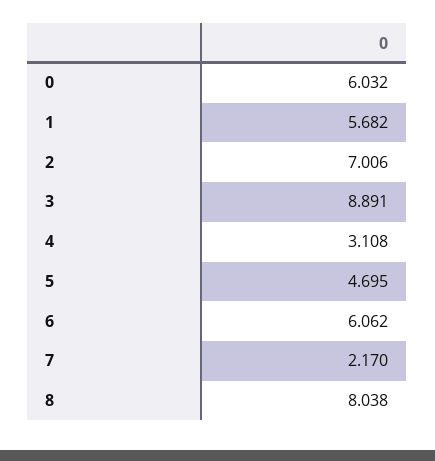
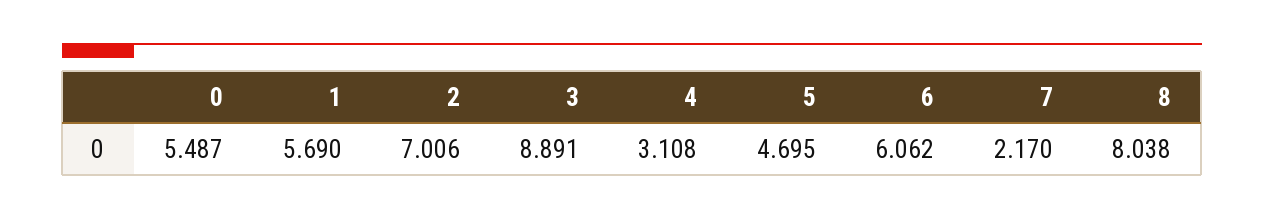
  {
-   "0": 6.032,
+   "0": 5.487,
-   "1": 5.682,
+   "1": 5.69,
    "2": 7.006,
    "3": 8.891,
    "4": 3.108,
    "5": 4.695,
    "6": 6.062,
    "7": 2.17,
    "8": 8.038
  }

